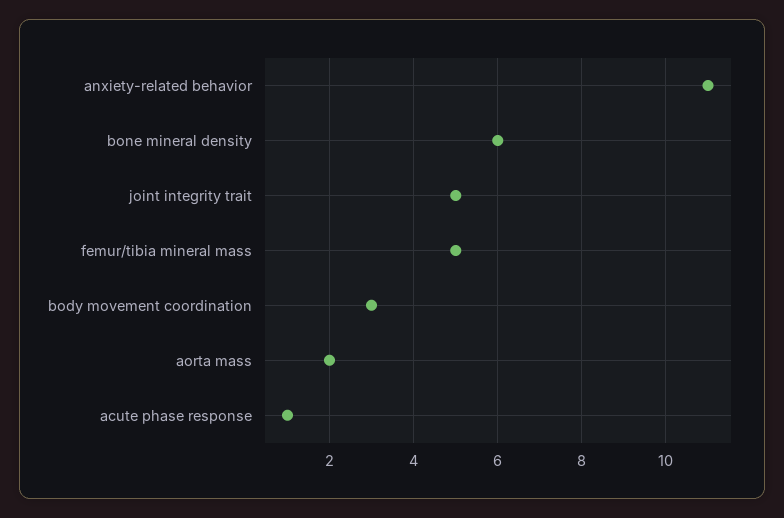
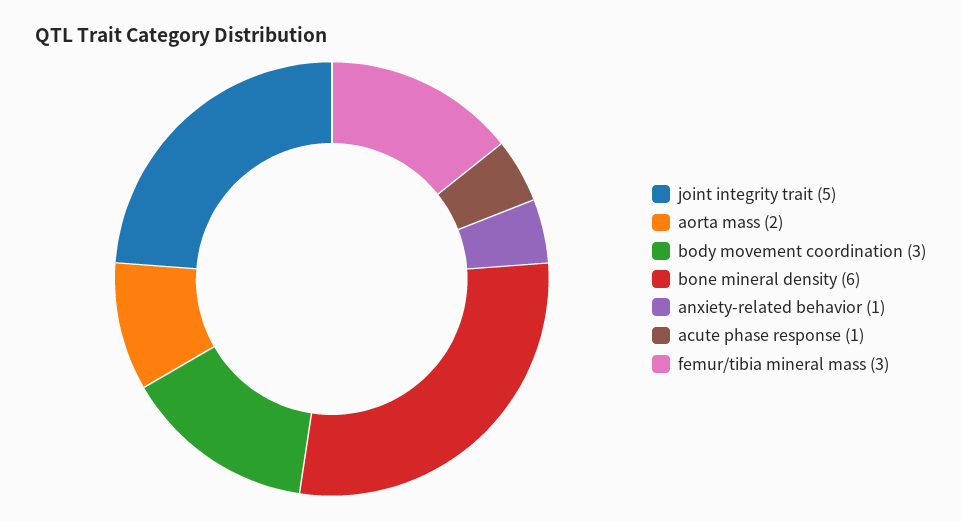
  {
-   "anxiety-related behavior": 11,
+   "anxiety-related behavior": 1,
    "bone mineral density": 6,
    "joint integrity trait": 5,
-   "femur/tibia mineral mass": 5,
+   "femur/tibia mineral mass": 3,
    "body movement coordination": 3,
    "aorta mass": 2,
    "acute phase response": 1
  }

